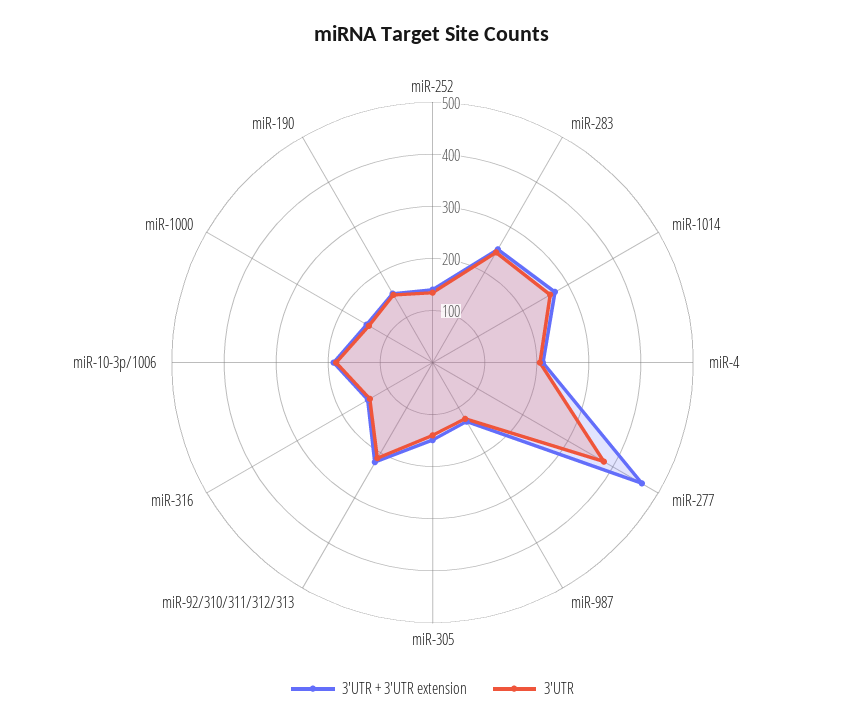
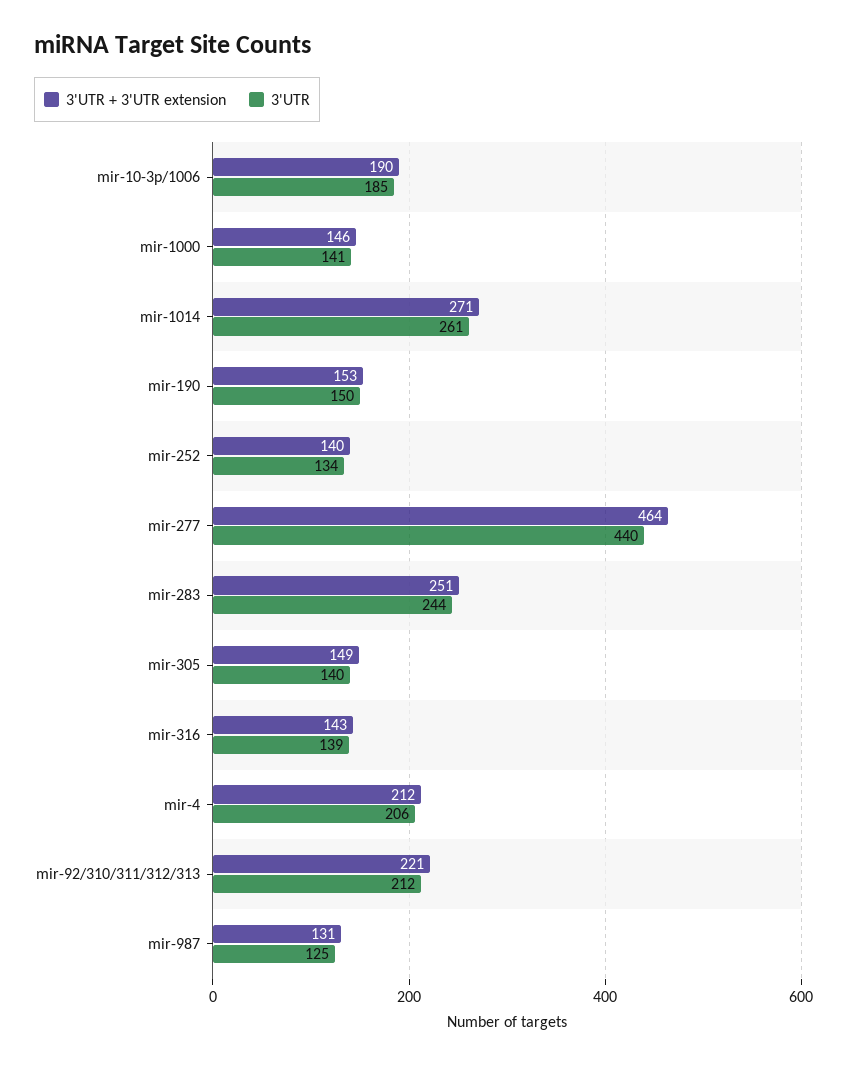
  {
    "3'UTR + 3'UTR extension": {
      "miR-252": 140,
      "miR-283": 251,
      "miR-1014": 271,
      "miR-4": 212,
      "miR-277": 464,
      "miR-987": 131,
      "miR-305": 149,
      "miR-92/310/311/312/313": 221,
      "miR-316": 143,
      "miR-10-3p/1006": 190,
      "miR-1000": 146,
      "miR-190": 153
    },
    "3'UTR": {
      "miR-252": 134,
      "miR-283": 244,
      "miR-1014": 261,
      "miR-4": 206,
-     "miR-277": 380,
+     "miR-277": 440,
      "miR-987": 125,
      "miR-305": 140,
      "miR-92/310/311/312/313": 212,
      "miR-316": 139,
      "miR-10-3p/1006": 185,
      "miR-1000": 141,
      "miR-190": 150
    }
  }

